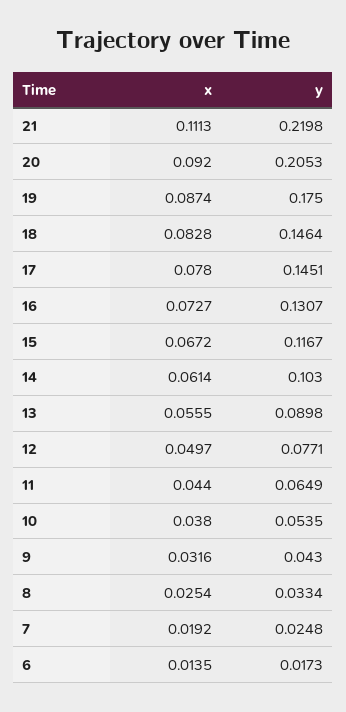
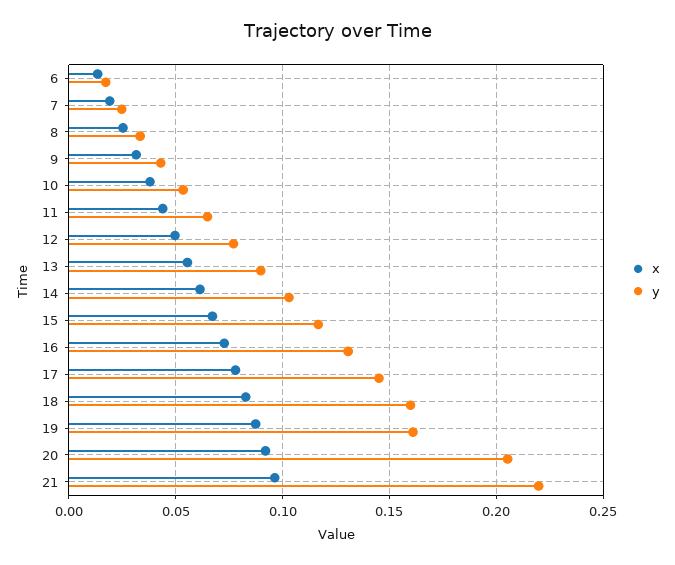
  {
    "x": {
-     "21": 0.1113,
+     "21": 0.095,
      "20": 0.092,
      "19": 0.0874,
      "18": 0.0828,
      "17": 0.078,
      "16": 0.0727,
      "15": 0.0672,
      "14": 0.0614,
      "13": 0.0555,
      "12": 0.0497,
      "11": 0.044,
      "10": 0.038,
      "9": 0.0316,
      "8": 0.0254,
      "7": 0.0192,
      "6": 0.0135
    },
    "y": {
      "21": 0.2198,
      "20": 0.2053,
-     "19": 0.175,
+     "19": 0.16,
-     "18": 0.1464,
+     "18": 0.16,
      "17": 0.1451,
      "16": 0.1307,
      "15": 0.1167,
      "14": 0.103,
      "13": 0.0898,
      "12": 0.0771,
      "11": 0.0649,
      "10": 0.0535,
      "9": 0.043,
      "8": 0.0334,
      "7": 0.0248,
      "6": 0.0173
    }
  }

